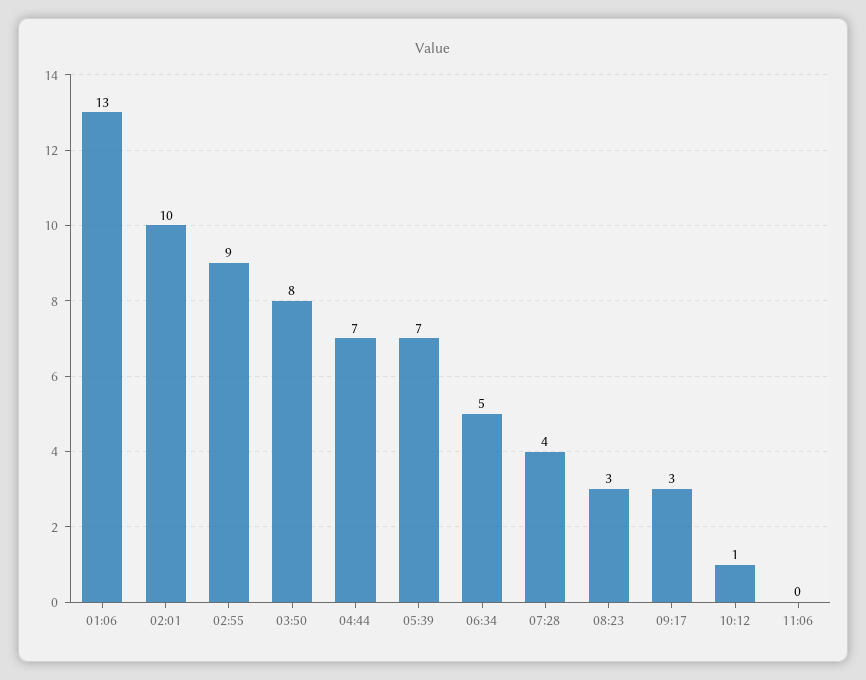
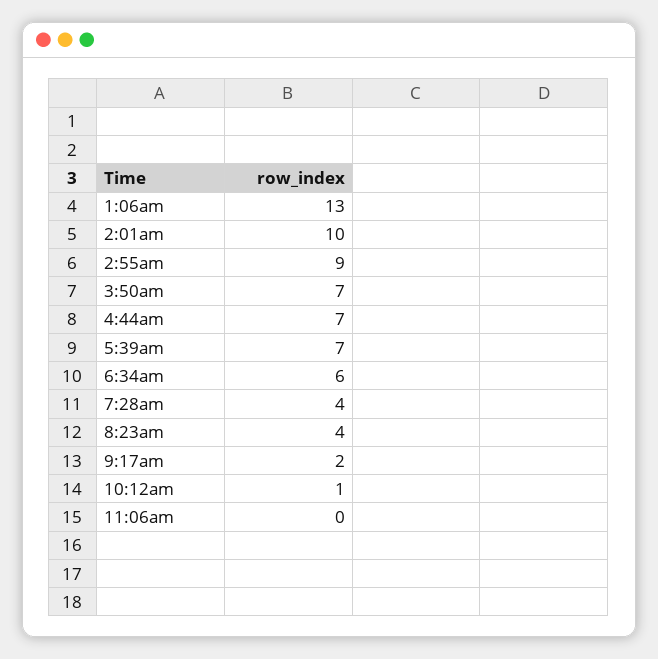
  {
    "01:06": 13,
    "02:01": 10,
    "02:55": 9,
-   "03:50": 8,
+   "03:50": 7,
    "04:44": 7,
    "05:39": 7,
-   "06:34": 5,
+   "06:34": 6,
    "07:28": 4,
-   "08:23": 3,
+   "08:23": 4,
-   "09:17": 3,
+   "09:17": 2,
    "10:12": 1,
    "11:06": 0
  }

